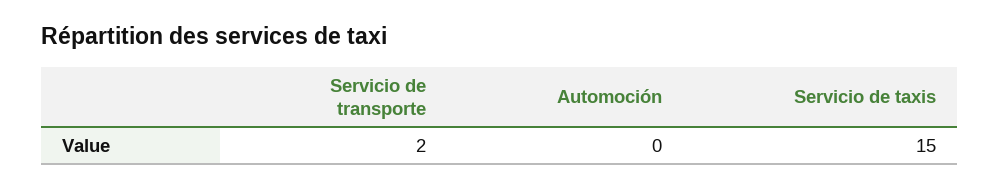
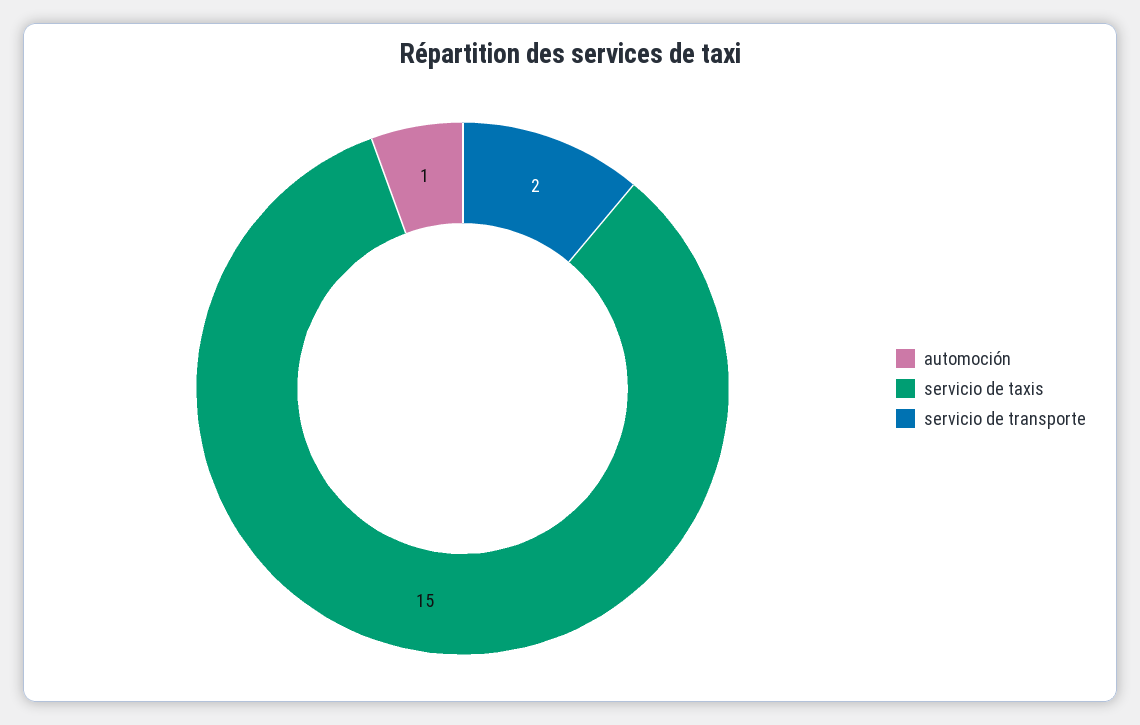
  {
    "Servicio de transporte": 2,
-   "Automoción": 0,
+   "Automoción": 1,
    "Servicio de taxis": 15
  }

